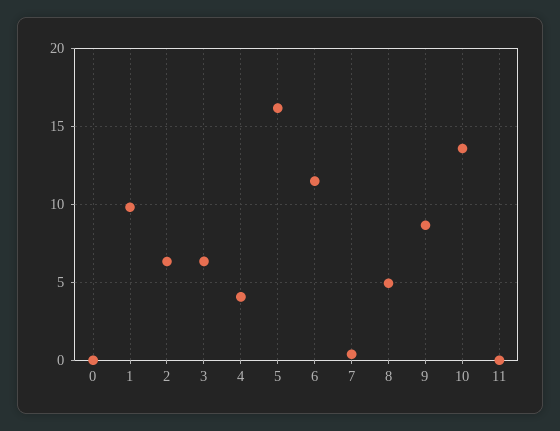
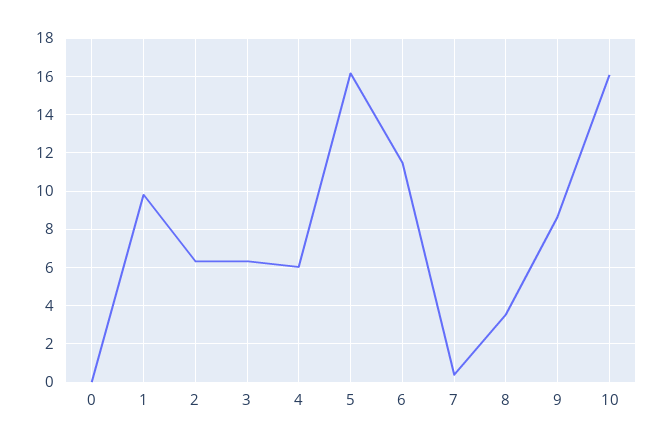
  {
    "0": 0,
    "1": 10,
    "2": 6.5,
    "3": 6.5,
-   "4": 4,
+   "4": 6,
    "5": 16,
    "6": 11.5,
    "7": 0.5,
-   "8": 5,
+   "8": 3.5,
    "9": 8.5,
-   "10": 13.5,
+   "10": 16
-   "11": 0
  }

